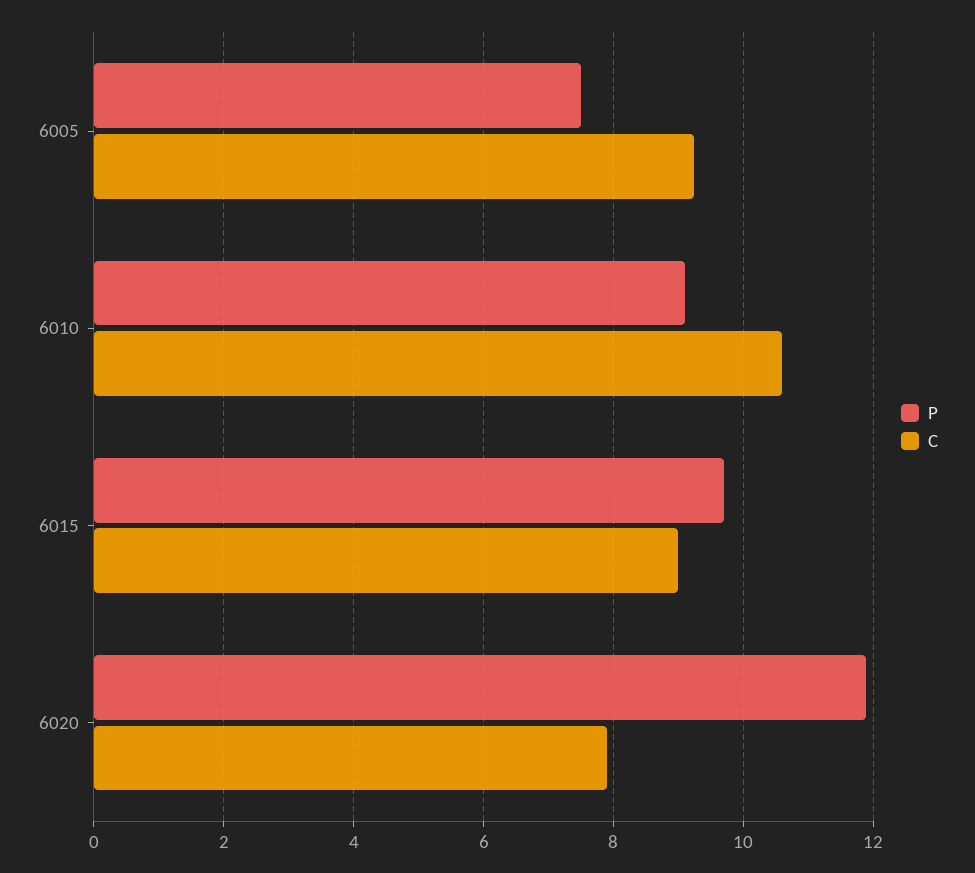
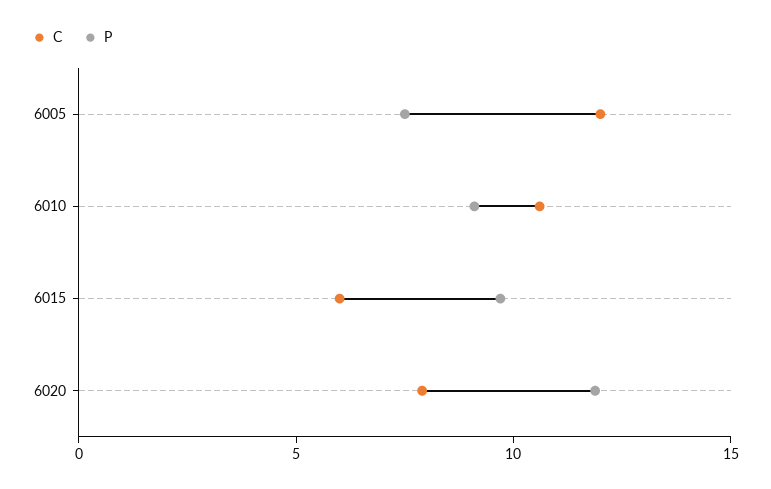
  {
    "P": {
      "6005": 7.6,
      "6010": 9.2,
      "6015": 9.8,
      "6020": 11.8
    },
    "C": {
-     "6005": 9.2,
+     "6005": 12,
      "6010": 10.6,
-     "6015": 9,
+     "6015": 6,
      "6020": 8
    }
  }

